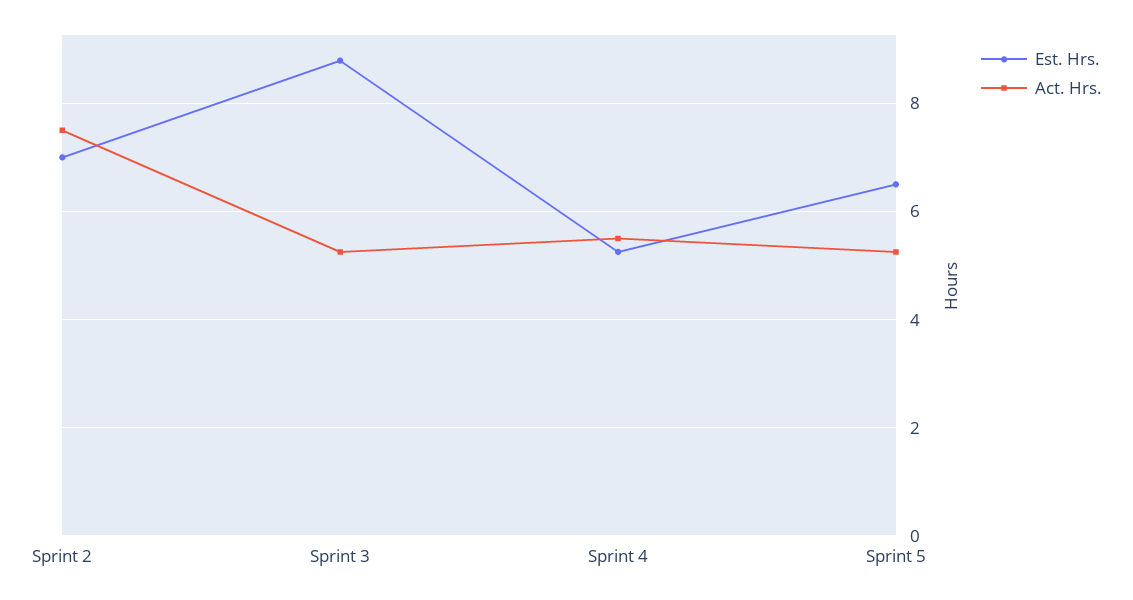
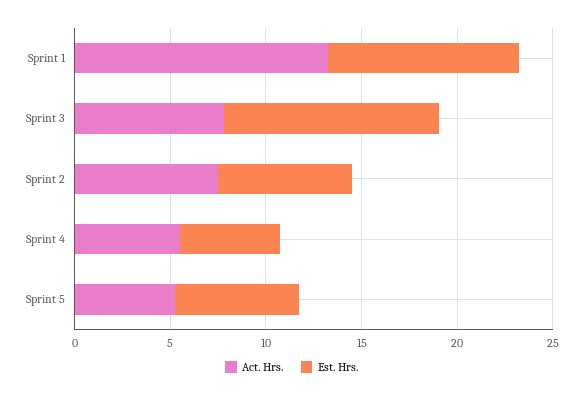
  {
    "Est. Hrs.": {
      "Sprint 2": 7,
-     "Sprint 3": 8.8,
+     "Sprint 3": 11,
      "Sprint 4": 5.2,
-     "Sprint 5": 6.6
+     "Sprint 5": 6.6,
+     "Sprint 1": 10
    },
    "Act. Hrs.": {
      "Sprint 2": 7.6,
-     "Sprint 3": 5.2,
+     "Sprint 3": 8,
      "Sprint 4": 5.6,
-     "Sprint 5": 5.2
+     "Sprint 5": 5.2,
+     "Sprint 1": 13
    }
  }

